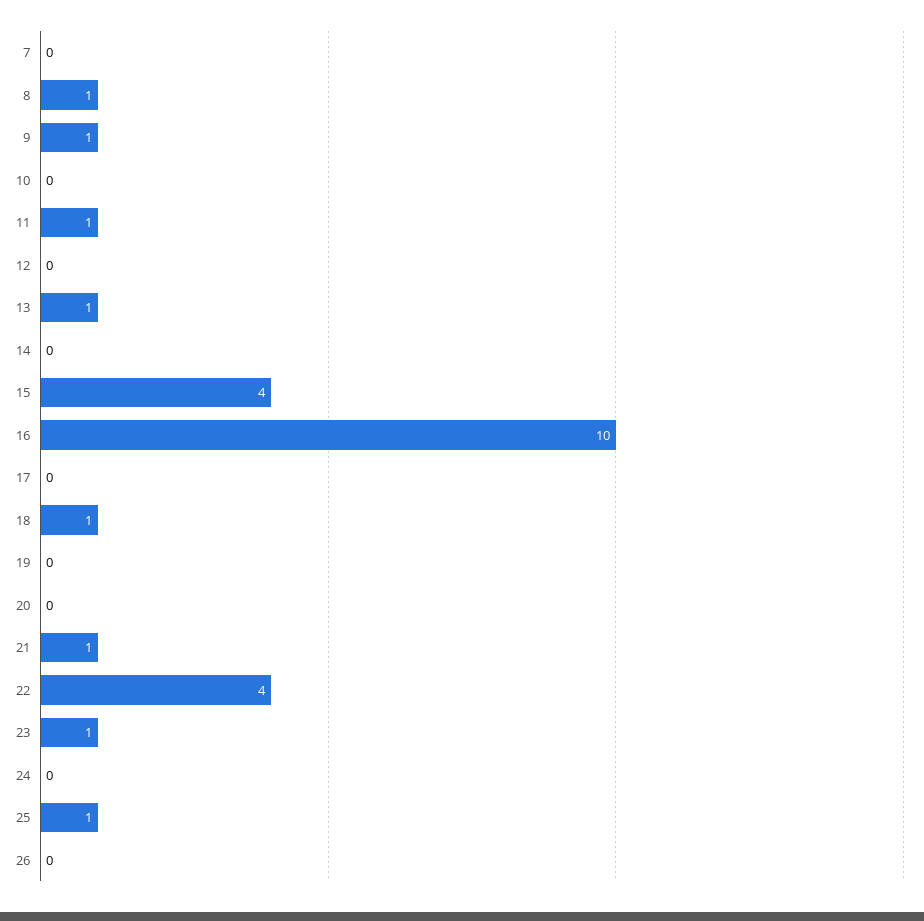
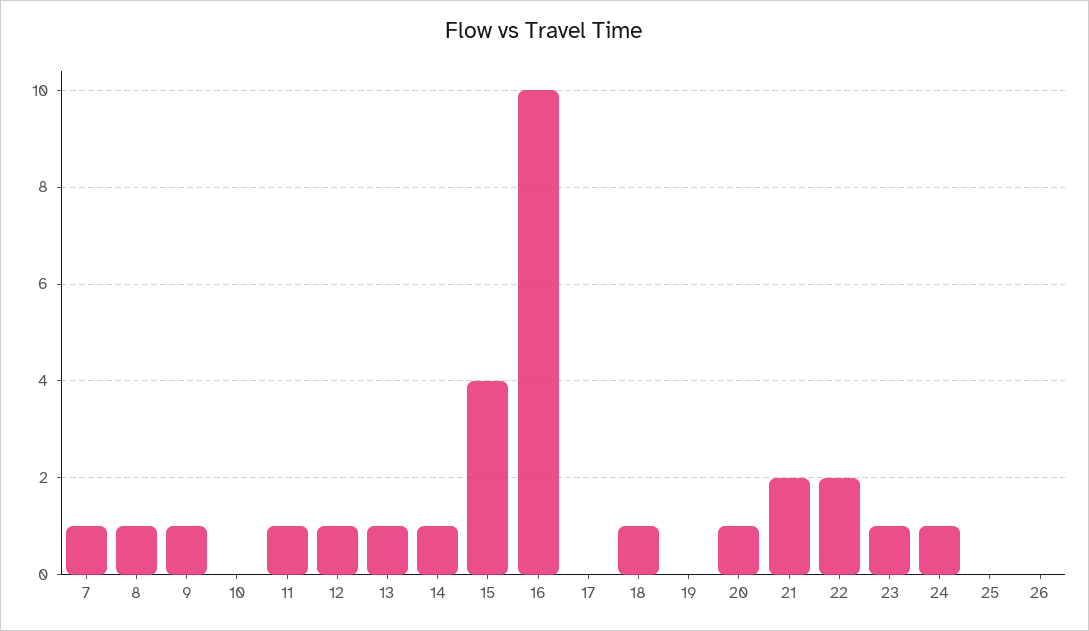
  {
-   "7": 0,
+   "7": 1,
    "8": 1,
    "9": 1,
    "10": 0,
    "11": 1,
-   "12": 0,
+   "12": 1,
    "13": 1,
-   "14": 0,
+   "14": 1,
    "15": 4,
    "16": 10,
    "17": 0,
    "18": 1,
    "19": 0,
-   "20": 0,
+   "20": 1,
-   "21": 1,
+   "21": 2,
-   "22": 4,
+   "22": 2,
    "23": 1,
-   "24": 0,
+   "24": 1,
-   "25": 1,
+   "25": 0,
    "26": 0
  }

